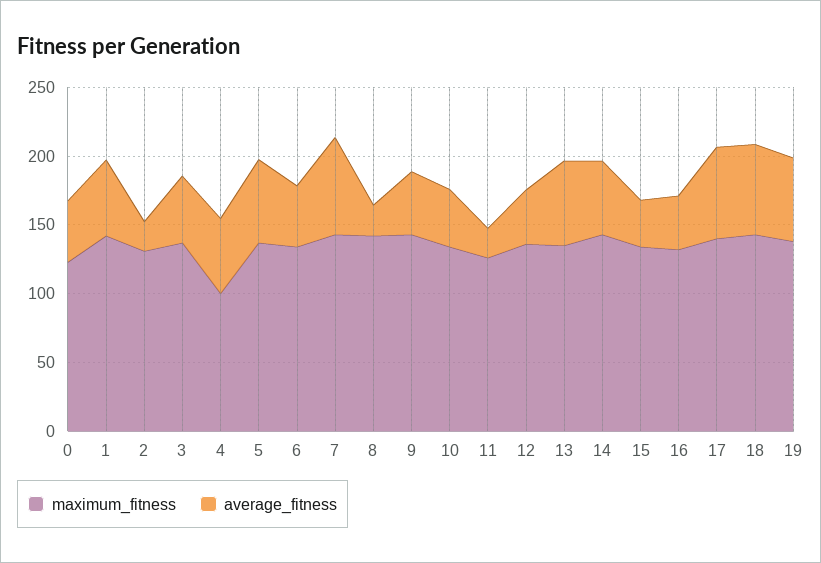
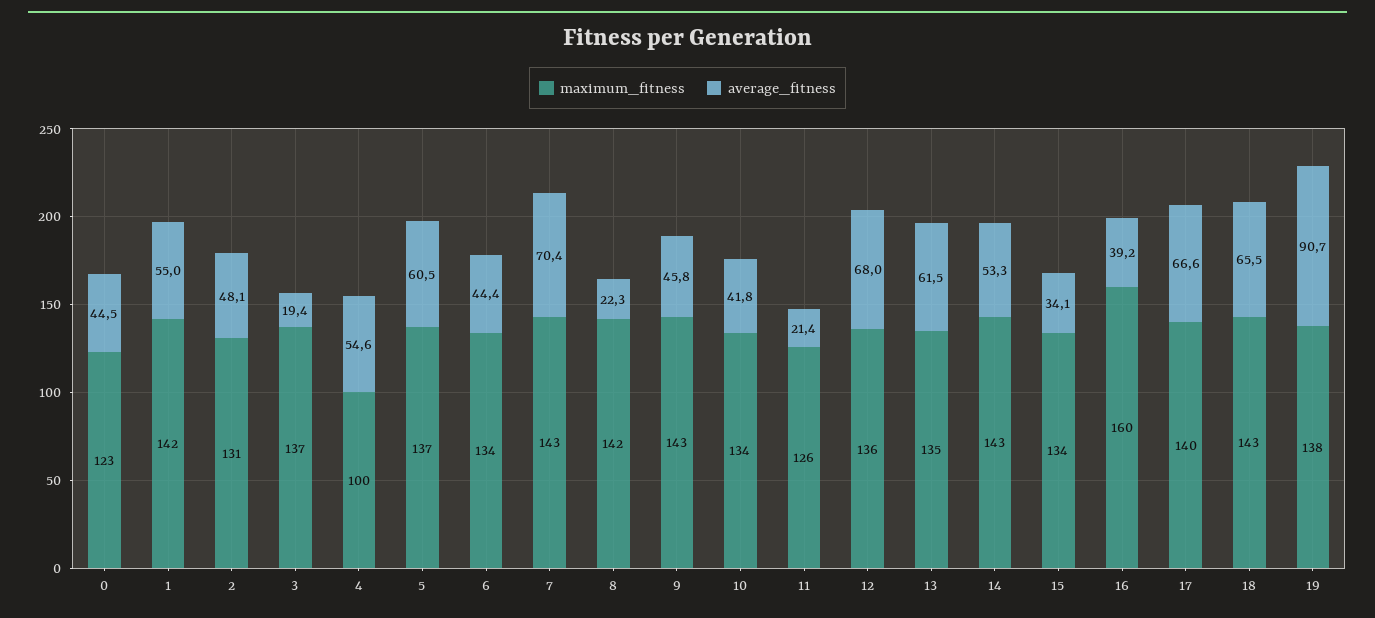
  {
    "maximum_fitness": {
      "0": 123,
      "1": 142,
      "2": 131,
      "3": 137,
      "4": 100,
      "5": 137,
      "6": 134,
      "7": 143,
      "8": 142,
      "9": 143,
      "10": 134,
      "11": 126,
      "12": 136,
      "13": 135,
      "14": 143,
      "15": 134,
-     "16": 130,
+     "16": 160,
      "17": 140,
      "18": 143,
      "19": 138
    },
    "average_fitness": {
      "0": 44.5,
      "1": 55,
-     "2": 20,
+     "2": 48.1,
-     "3": 50,
+     "3": 19.4,
      "4": 54.6,
      "5": 60.5,
      "6": 44.4,
      "7": 70.4,
      "8": 22.3,
      "9": 45.8,
      "10": 41.8,
      "11": 21.4,
-     "12": 40,
+     "12": 68,
      "13": 61.5,
      "14": 53.3,
      "15": 34.1,
      "16": 39.2,
      "17": 66.6,
      "18": 65.5,
-     "19": 60
+     "19": 90.7
    }
  }

